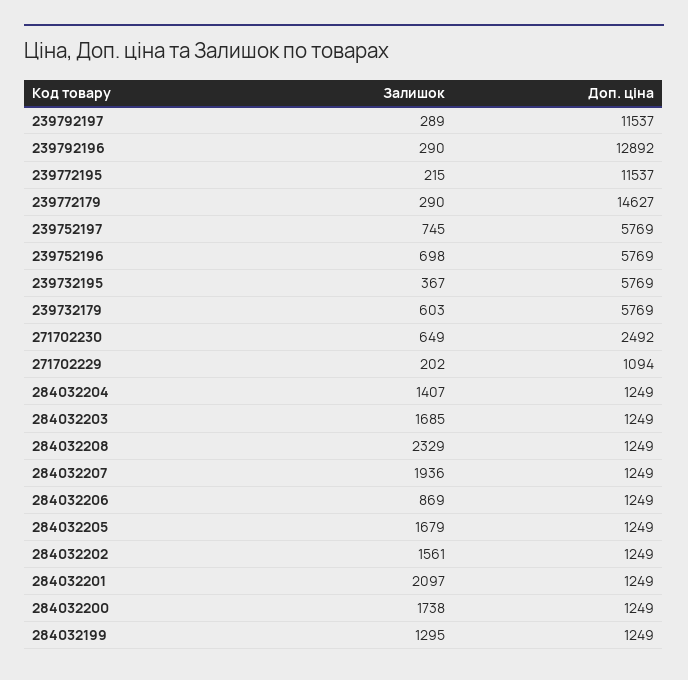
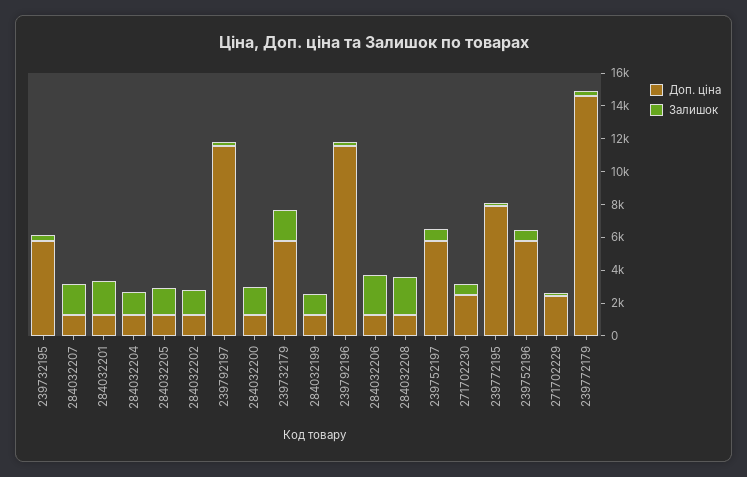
  {
    "Залишок": {
      "239792197": 289,
      "239792196": 290,
      "239772195": 215,
      "239772179": 290,
      "239752197": 745,
      "239752196": 698,
      "239732195": 367,
-     "239732179": 603,
+     "239732179": 2000,
      "271702230": 649,
      "271702229": 202,
      "284032204": 1407,
-     "284032203": 1685,
      "284032208": 2329,
      "284032207": 1936,
-     "284032206": 869,
+     "284032206": 2500,
      "284032205": 1679,
      "284032202": 1561,
      "284032201": 2097,
      "284032200": 1738,
      "284032199": 1295
    },
    "Доп. ціна": {
      "239792197": 11537,
-     "239792196": 12892,
+     "239792196": 11500,
-     "239772195": 11537,
+     "239772195": 8000,
      "239772179": 14627,
      "239752197": 5769,
      "239752196": 5769,
      "239732195": 5769,
      "239732179": 5769,
      "271702230": 2492,
-     "271702229": 1094,
+     "271702229": 2500,
      "284032204": 1249,
-     "284032203": 1249,
      "284032208": 1249,
      "284032207": 1249,
      "284032206": 1249,
      "284032205": 1249,
      "284032202": 1249,
      "284032201": 1249,
      "284032200": 1249,
      "284032199": 1249
    }
  }

